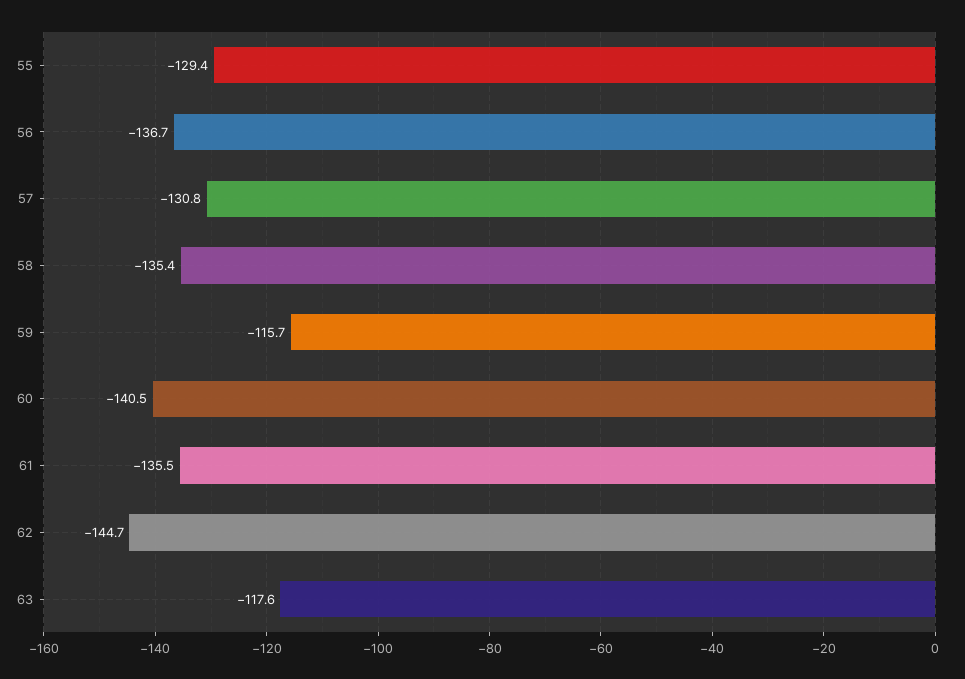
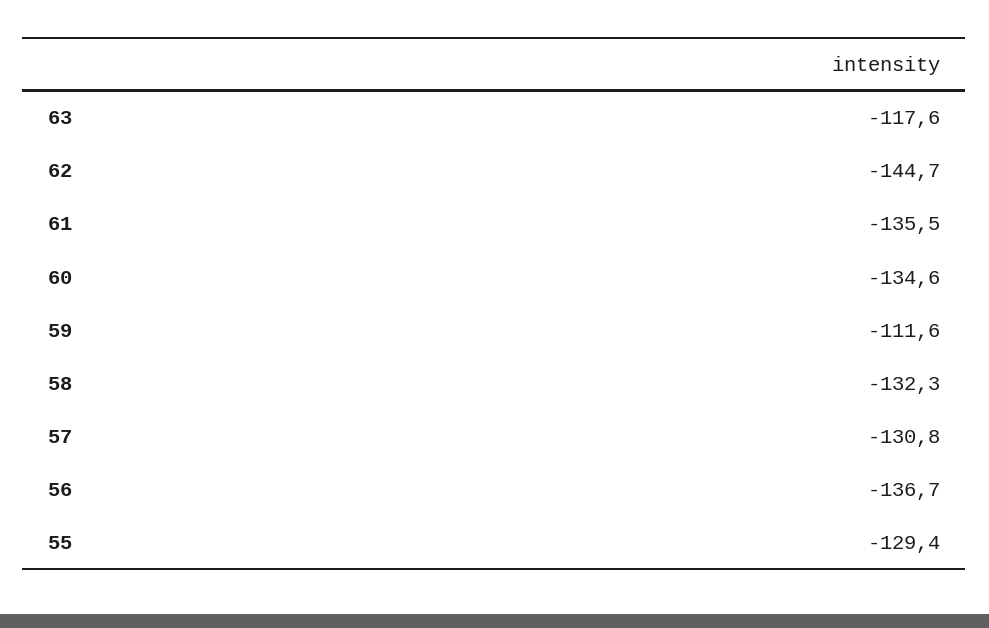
  {
    "55": -129.4,
    "56": -136.7,
    "57": -130.8,
-   "58": -135.4,
+   "58": -132.3,
-   "59": -115.7,
+   "59": -111.6,
-   "60": -140.5,
+   "60": -134.6,
    "61": -135.5,
    "62": -144.7,
    "63": -117.6
  }

